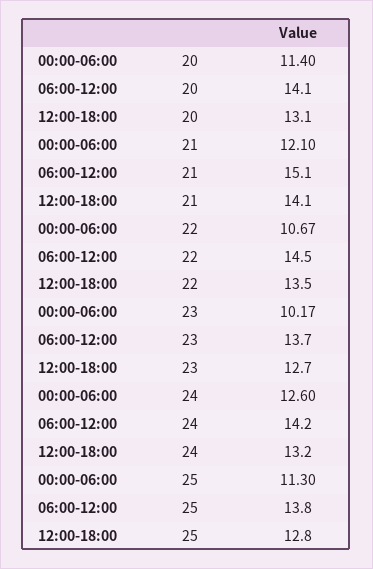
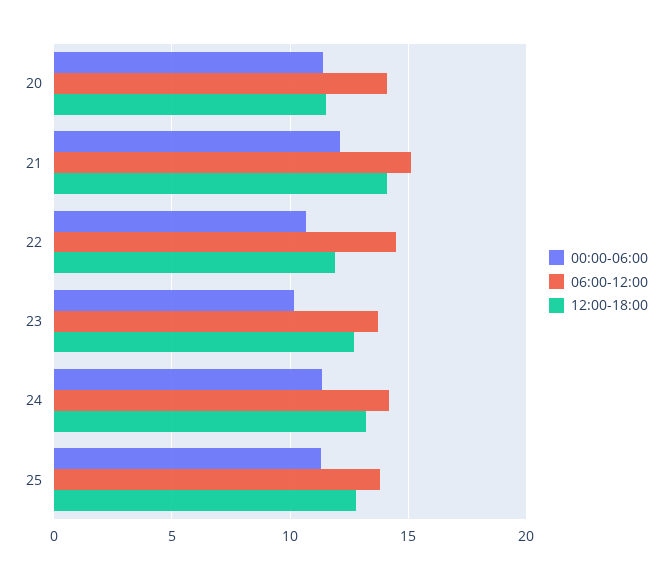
  {
    "00:00-06:00": {
      "20": 11.4,
      "21": 12.1,
      "22": 10.67,
      "23": 10.17,
-     "24": 12.6,
+     "24": 11.5,
      "25": 11.3
    },
    "06:00-12:00": {
      "20": 14.1,
      "21": 15.1,
      "22": 14.5,
      "23": 13.7,
      "24": 14.2,
      "25": 13.8
    },
    "12:00-18:00": {
-     "20": 13.1,
+     "20": 11.5,
      "21": 14.1,
-     "22": 13.5,
+     "22": 12,
      "23": 12.7,
      "24": 13.2,
      "25": 12.8
    }
  }

